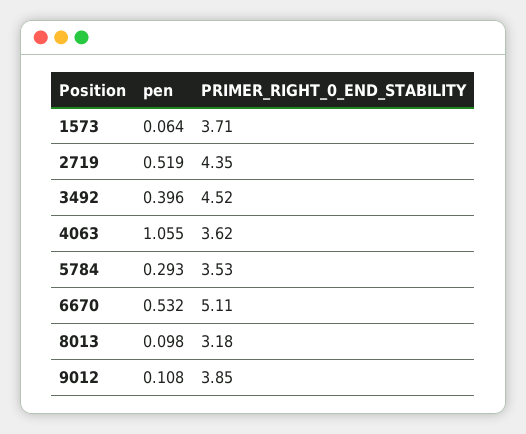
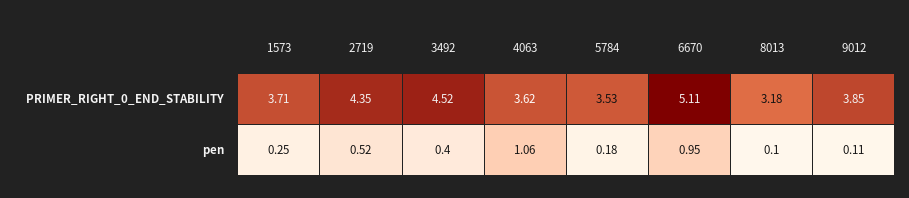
  {
    "pen": {
-     "1573": 0.064,
+     "1573": 0.25,
      "2719": 0.519,
      "3492": 0.396,
      "4063": 1.055,
-     "5784": 0.293,
+     "5784": 0.18,
-     "6670": 0.532,
+     "6670": 0.95,
      "8013": 0.098,
      "9012": 0.108
    },
    "PRIMER_RIGHT_0_END_STABILITY": {
      "1573": 3.71,
      "2719": 4.35,
      "3492": 4.52,
      "4063": 3.62,
      "5784": 3.53,
      "6670": 5.11,
      "8013": 3.18,
      "9012": 3.85
    }
  }

